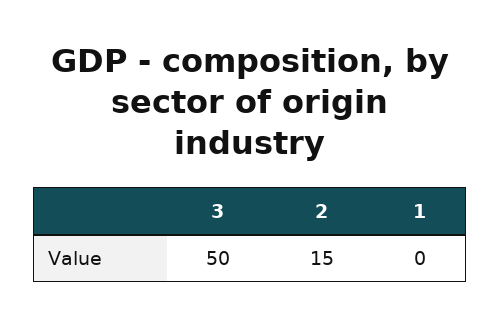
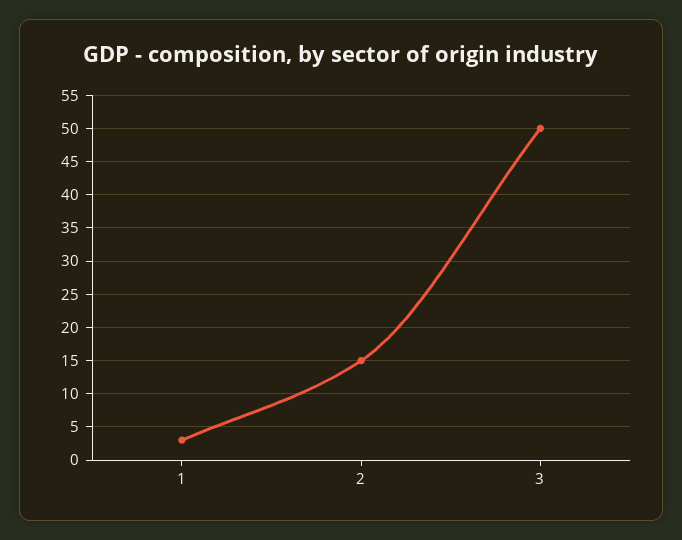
  {
    "3": 50,
    "2": 15,
-   "1": 0
+   "1": 3
  }

